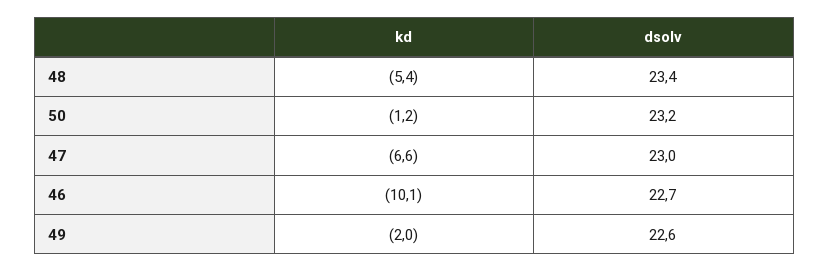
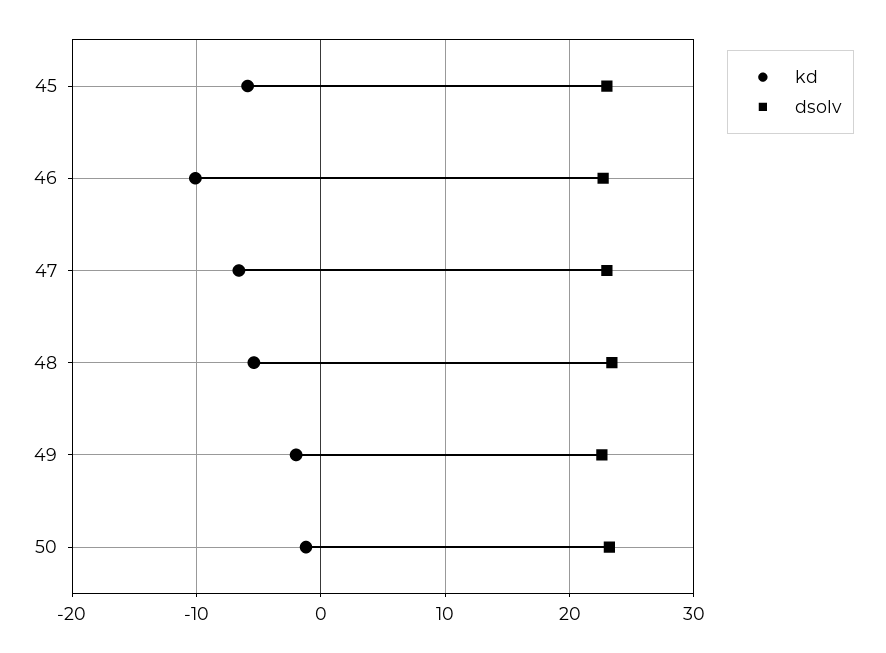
  {
    "kd": {
      "48": -5.4,
      "50": -1.2,
      "47": -6.6,
      "46": -10.1,
-     "49": -2
+     "49": -2,
+     "45": -6
    },
    "dsolv": {
      "48": 23.4,
      "50": 23.2,
      "47": 23,
      "46": 22.7,
-     "49": 22.6
+     "49": 22.6,
+     "45": 23
    }
  }

